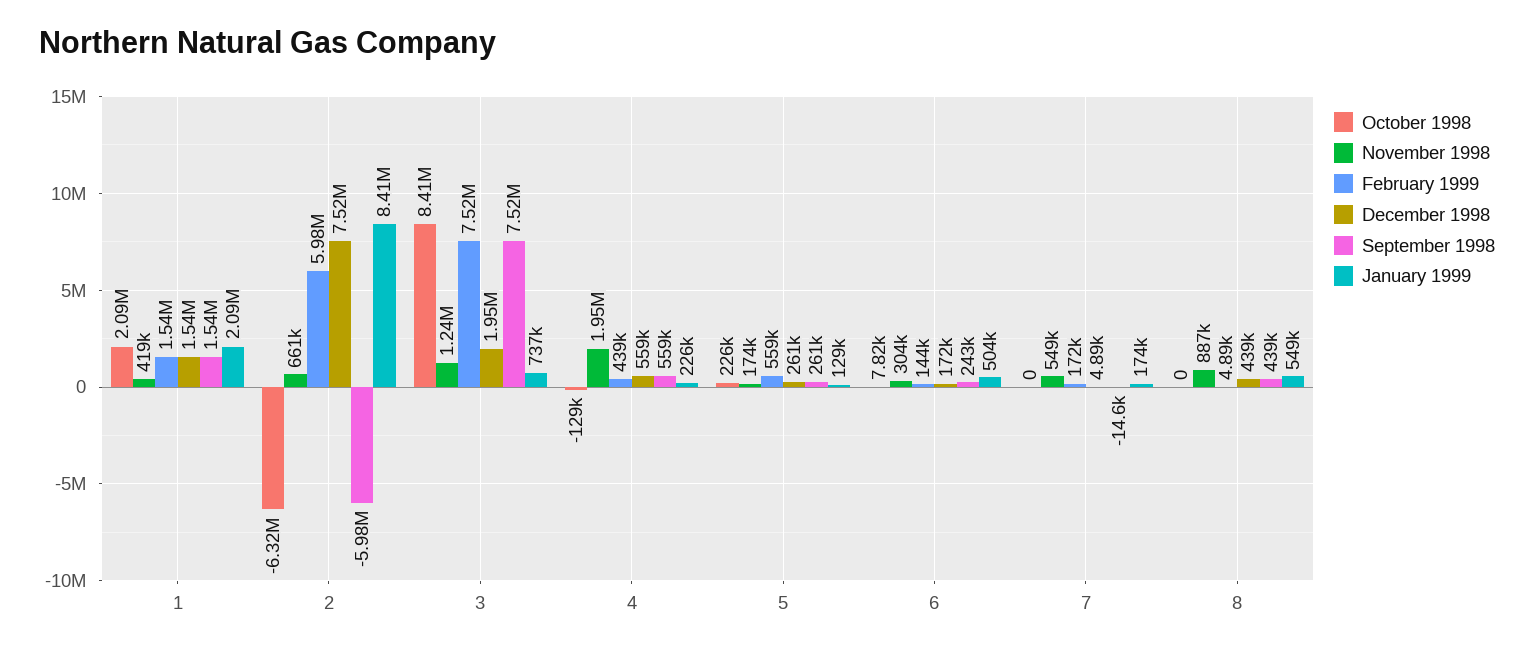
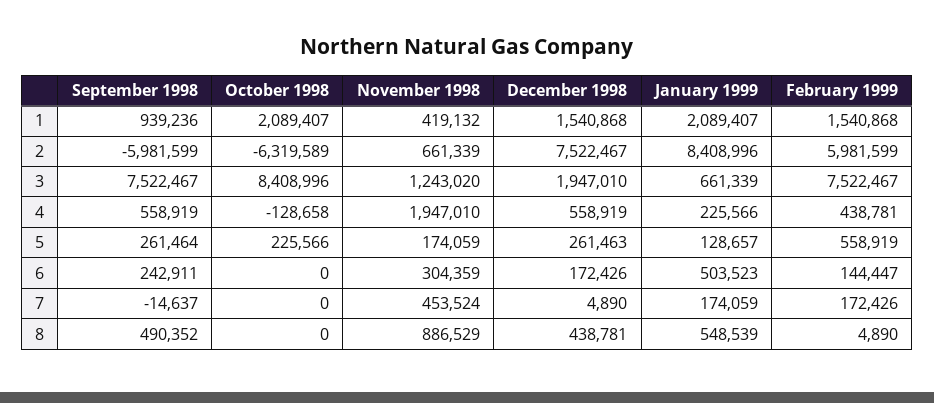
  {
    "October 1998": {
      "1": 2089407,
      "2": -6319589,
      "3": 8408996,
      "4": -128658,
      "5": 225566,
-     "6": 7820,
+     "6": 0,
      "7": 0,
      "8": 0
    },
    "November 1998": {
      "1": 419132,
      "2": 661339,
      "3": 1243020,
      "4": 1947010,
      "5": 174059,
      "6": 304359,
-     "7": 549000,
+     "7": 453524,
      "8": 886529
    },
    "February 1999": {
      "1": 1540868,
      "2": 5981599,
      "3": 7522467,
      "4": 438781,
      "5": 558919,
      "6": 144447,
      "7": 172426,
      "8": 4890
    },
    "December 1998": {
      "1": 1540868,
      "2": 7522467,
      "3": 1947010,
      "4": 558919,
      "5": 261463,
      "6": 172426,
      "7": 4890,
      "8": 438781
    },
    "September 1998": {
-     "1": 1540000,
+     "1": 939236,
      "2": -5981599,
      "3": 7522467,
      "4": 558919,
      "5": 261464,
      "6": 242911,
      "7": -14637,
-     "8": 439000
+     "8": 490352
    },
    "January 1999": {
      "1": 2089407,
      "2": 8408996,
-     "3": 737000,
+     "3": 661339,
      "4": 225566,
      "5": 128657,
      "6": 503523,
      "7": 174059,
      "8": 548539
    }
  }

